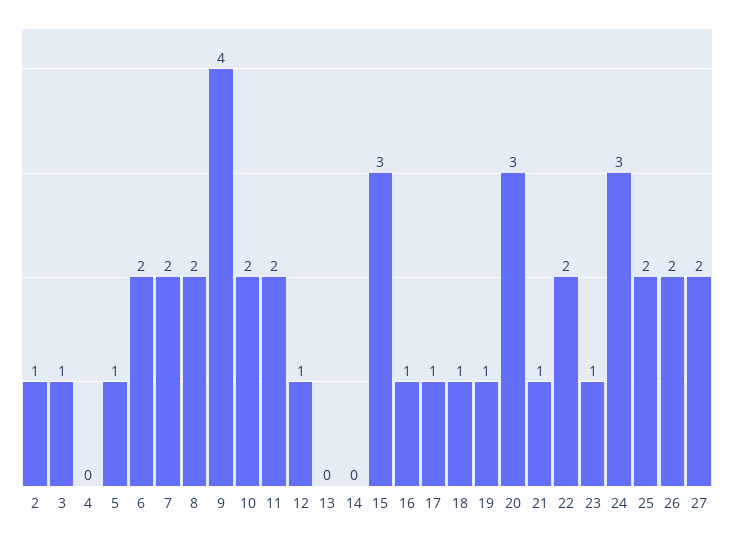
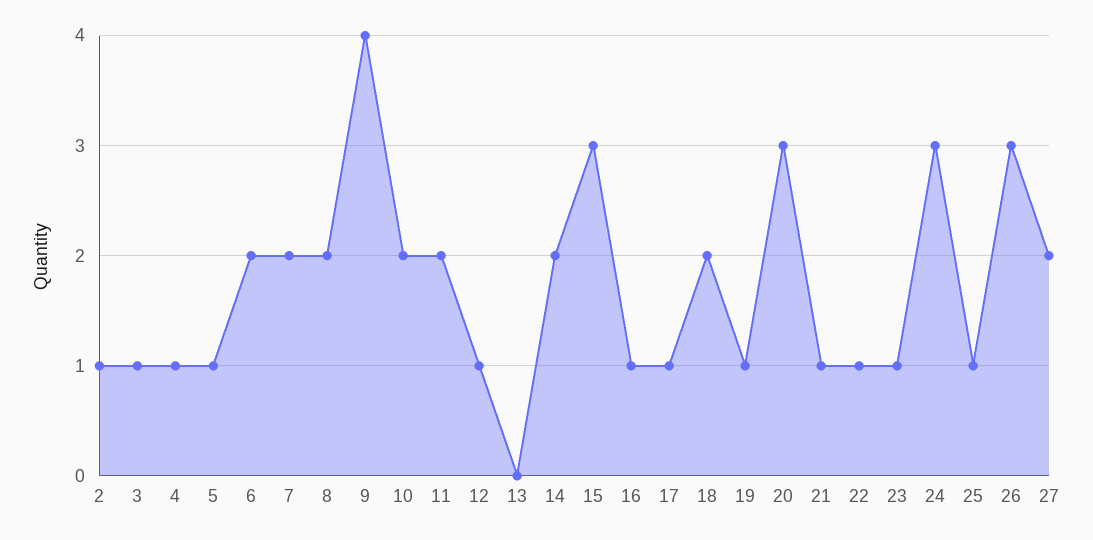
  {
    "2": 1,
    "3": 1,
-   "4": 0,
+   "4": 1,
    "5": 1,
    "6": 2,
    "7": 2,
    "8": 2,
    "9": 4,
    "10": 2,
    "11": 2,
    "12": 1,
    "13": 0,
-   "14": 0,
+   "14": 2,
    "15": 3,
    "16": 1,
    "17": 1,
-   "18": 1,
+   "18": 2,
    "19": 1,
    "20": 3,
    "21": 1,
-   "22": 2,
+   "22": 1,
    "23": 1,
    "24": 3,
-   "25": 2,
+   "25": 1,
-   "26": 2,
+   "26": 3,
    "27": 2
  }

